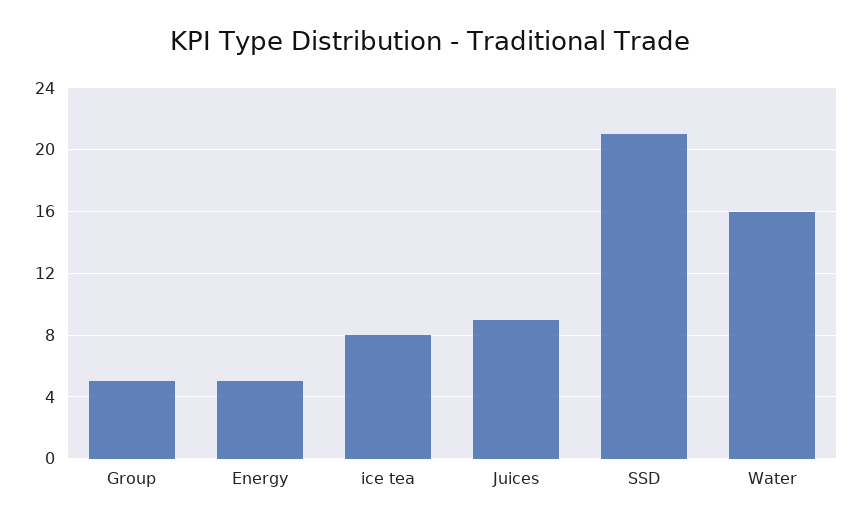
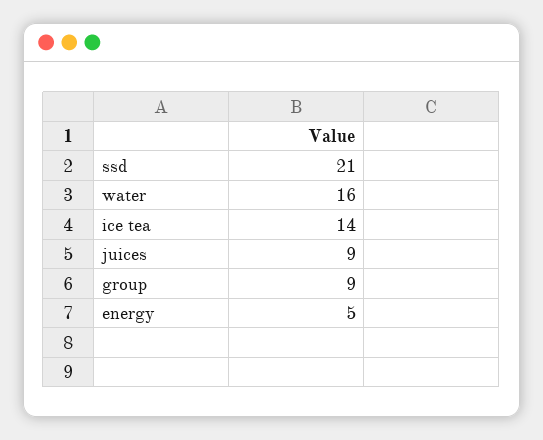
  {
-   "Group": 5,
+   "Group": 9,
    "Energy": 5,
-   "ice tea": 8,
+   "ice tea": 14,
    "Juices": 9,
    "SSD": 21,
    "Water": 16
  }

